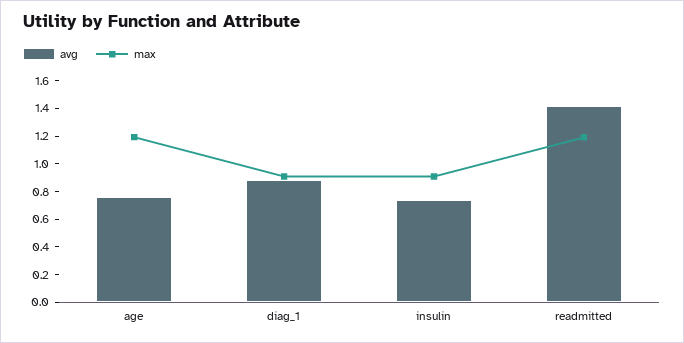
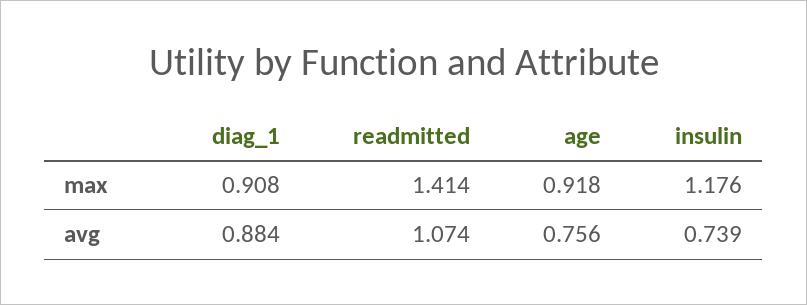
  {
    "avg": {
      "age": 0.756,
      "diag_1": 0.884,
      "insulin": 0.739,
-     "readmitted": 1.4
+     "readmitted": 1.074
    },
    "max": {
-     "age": 1.2,
+     "age": 0.918,
      "diag_1": 0.908,
-     "insulin": 0.9,
+     "insulin": 1.176,
-     "readmitted": 1.2
+     "readmitted": 1.414
    }
  }

